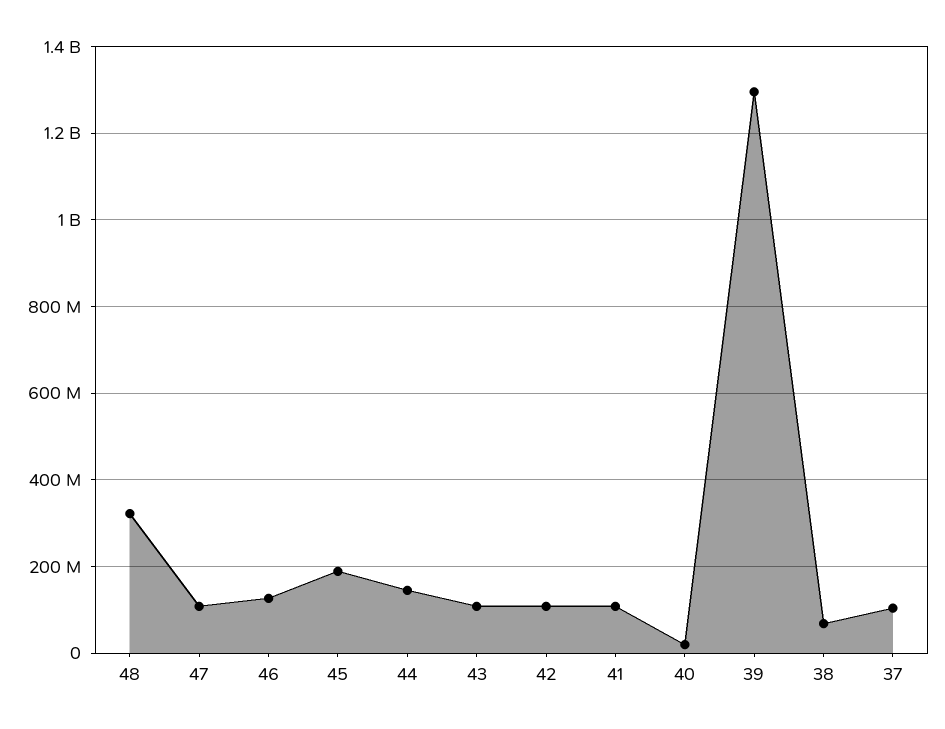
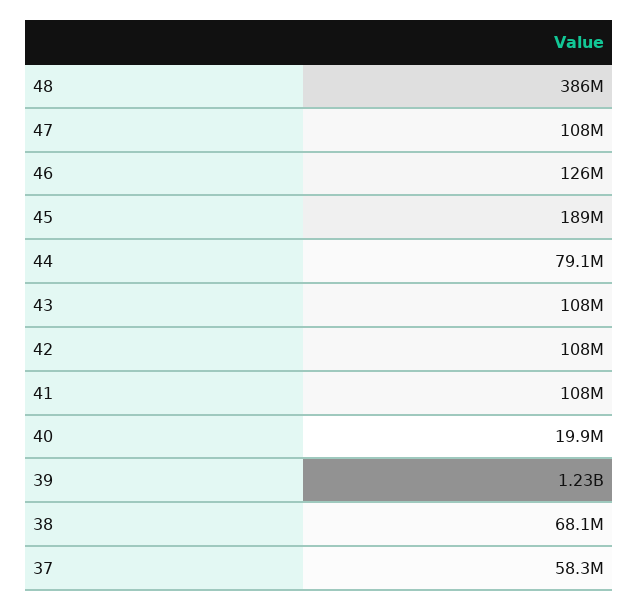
  {
-   "48": 320000000,
+   "48": 386000000,
    "47": 108000000,
    "46": 126000000,
    "45": 189000000,
-   "44": 140000000,
+   "44": 79100000,
    "43": 108000000,
    "42": 108000000,
    "41": 108000000,
    "40": 19900000,
-   "39": 1300000000,
+   "39": 1230000000,
    "38": 68100000,
-   "37": 100000000
+   "37": 58300000
  }

